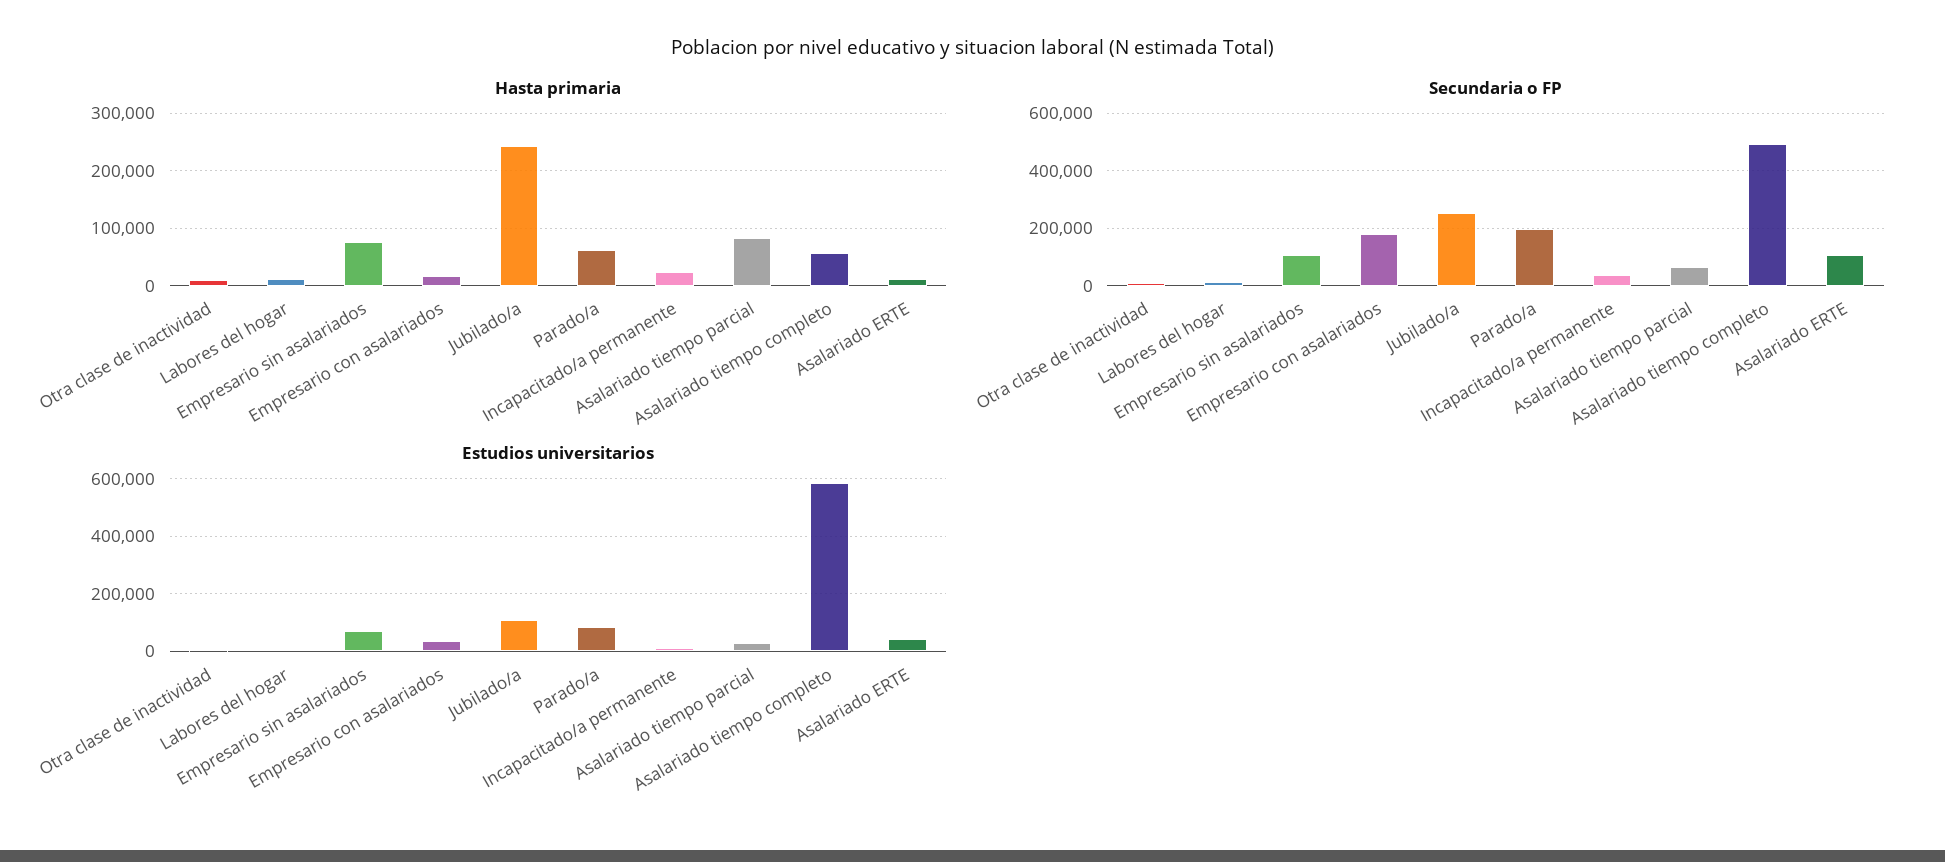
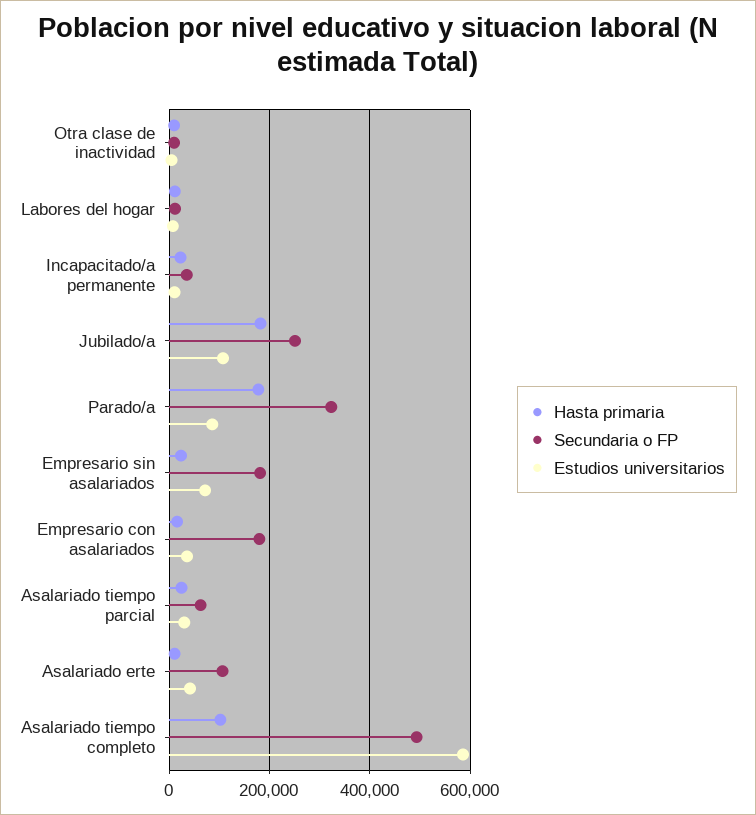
  {
    "Hasta primaria": {
      "Otra clase de inactividad": 20000,
      "Labores del hogar": 20000,
-     "Empresario sin asalariados": 80000,
+     "Empresario sin asalariados": 20000,
      "Empresario con asalariados": 20000,
-     "Jubilado/a": 240000,
+     "Jubilado/a": 180000,
-     "Parado/a": 60000,
+     "Parado/a": 180000,
      "Incapacitado/a permanente": 20000,
-     "Asalariado tiempo parcial": 80000,
+     "Asalariado tiempo parcial": 20000,
-     "Asalariado tiempo completo": 60000,
+     "Asalariado tiempo completo": 100000,
      "Asalariado ERTE": 20000
    },
    "Secundaria o FP": {
      "Otra clase de inactividad": 20000,
      "Labores del hogar": 20000,
-     "Empresario sin asalariados": 100000,
+     "Empresario sin asalariados": 180000,
      "Empresario con asalariados": 180000,
      "Jubilado/a": 260000,
-     "Parado/a": 200000,
+     "Parado/a": 320000,
      "Incapacitado/a permanente": 40000,
      "Asalariado tiempo parcial": 60000,
      "Asalariado tiempo completo": 500000,
      "Asalariado ERTE": 100000
    },
    "Estudios universitarios": {
      "Otra clase de inactividad": 0,
      "Labores del hogar": 0,
      "Empresario sin asalariados": 80000,
      "Empresario con asalariados": 40000,
      "Jubilado/a": 100000,
      "Parado/a": 80000,
      "Incapacitado/a permanente": 20000,
      "Asalariado tiempo parcial": 40000,
      "Asalariado tiempo completo": 580000,
      "Asalariado ERTE": 40000
    }
  }

